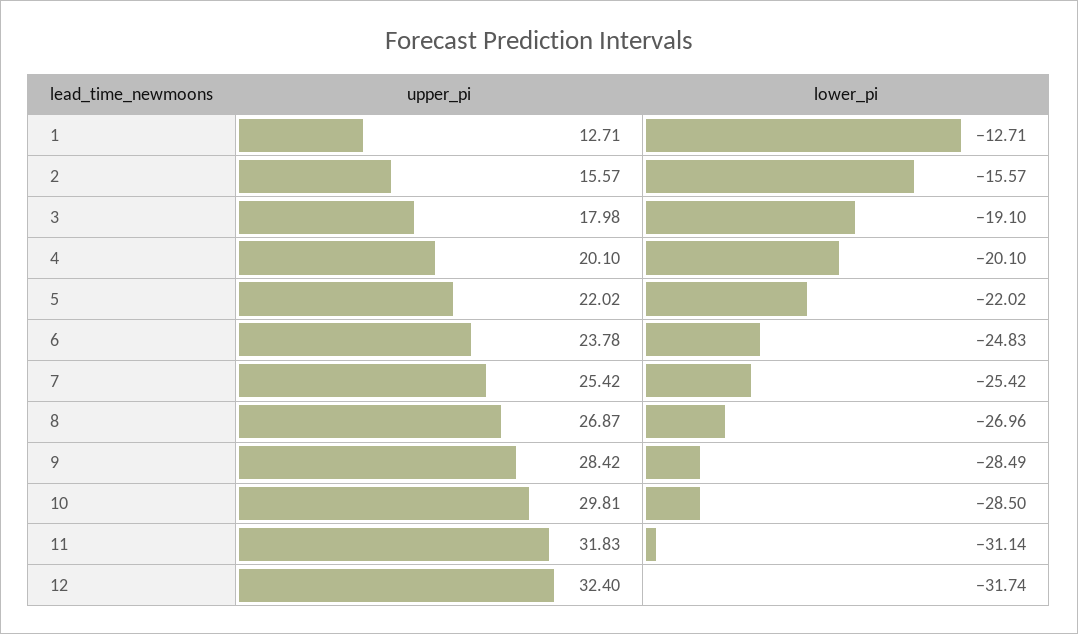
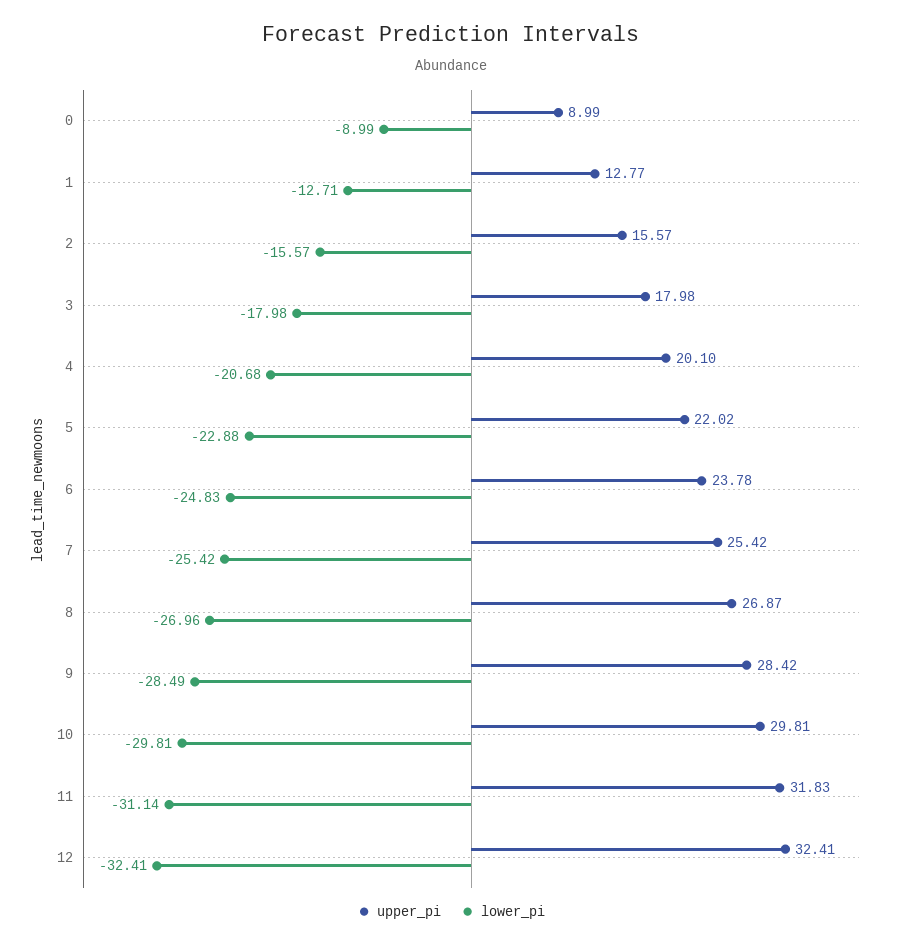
  {
    "upper_pi": {
-     "1": 12.71,
+     "1": 12.77,
      "2": 15.57,
      "3": 17.98,
      "4": 20.1,
      "5": 22.02,
      "6": 23.78,
      "7": 25.42,
      "8": 26.87,
      "9": 28.42,
      "10": 29.81,
      "11": 31.83,
-     "12": 32.4
+     "12": 32.41,
+     "0": 8.99
    },
    "lower_pi": {
      "1": -12.71,
      "2": -15.57,
-     "3": -19.1,
+     "3": -17.98,
-     "4": -20.1,
+     "4": -20.68,
-     "5": -22.02,
+     "5": -22.88,
      "6": -24.83,
      "7": -25.42,
      "8": -26.96,
      "9": -28.49,
-     "10": -28.5,
+     "10": -29.81,
      "11": -31.14,
-     "12": -31.74
+     "12": -32.41,
+     "0": -8.99
    }
  }

